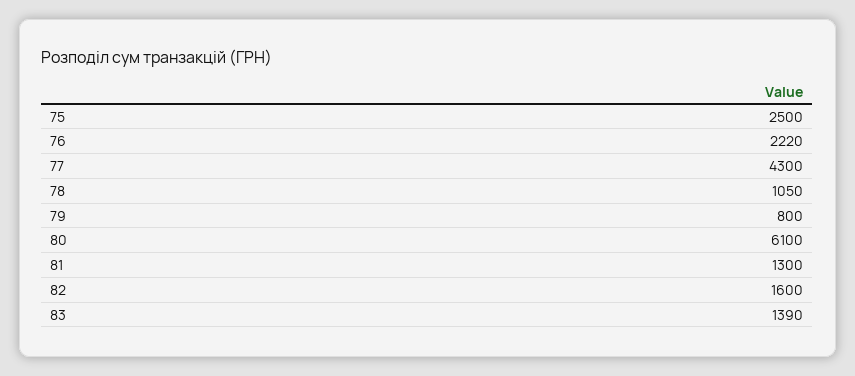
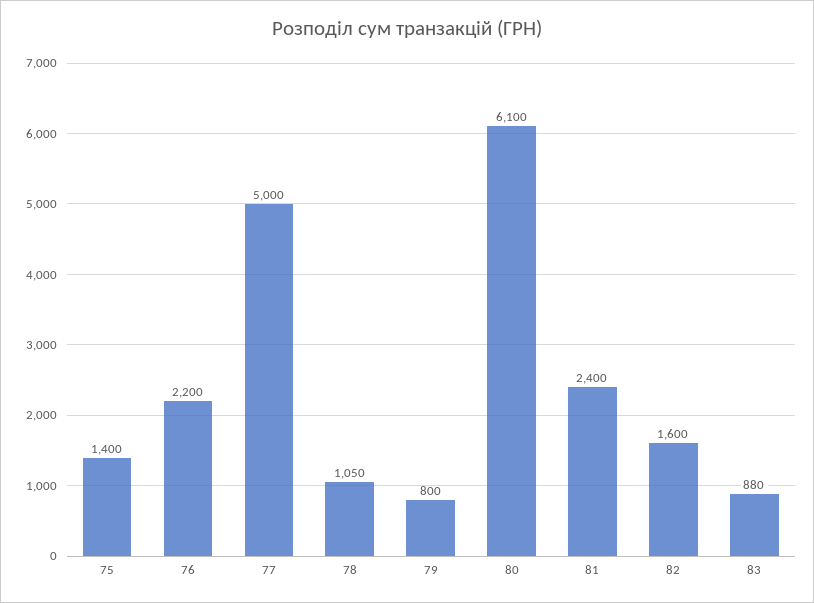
  {
-   "75": 2500,
+   "75": 1400,
-   "76": 2220,
+   "76": 2200,
-   "77": 4300,
+   "77": 5000,
    "78": 1050,
    "79": 800,
    "80": 6100,
-   "81": 1300,
+   "81": 2400,
    "82": 1600,
-   "83": 1390
+   "83": 880
  }

